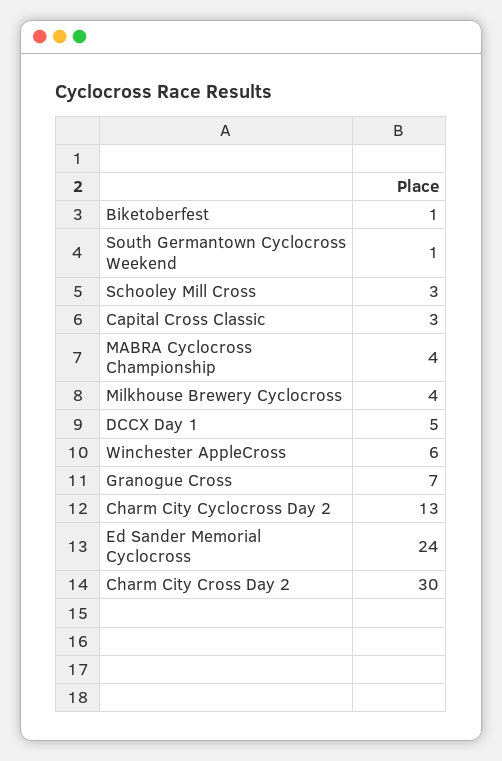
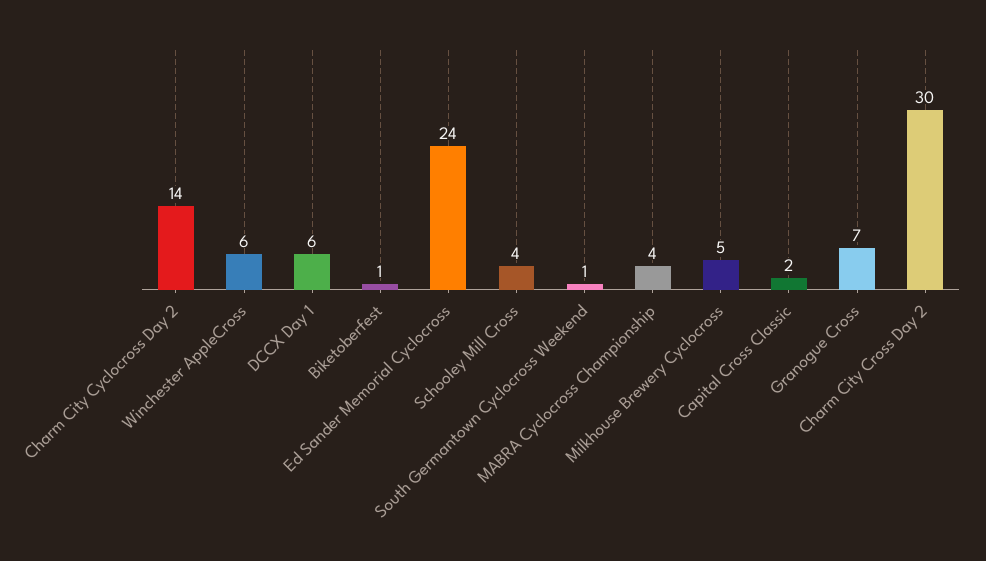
  {
    "Biketoberfest": 1,
    "South Germantown Cyclocross Weekend": 1,
-   "Schooley Mill Cross": 3,
+   "Schooley Mill Cross": 4,
-   "Capital Cross Classic": 3,
+   "Capital Cross Classic": 2,
    "MABRA Cyclocross Championship": 4,
-   "Milkhouse Brewery Cyclocross": 4,
+   "Milkhouse Brewery Cyclocross": 5,
-   "DCCX Day 1": 5,
+   "DCCX Day 1": 6,
    "Winchester AppleCross": 6,
    "Granogue Cross": 7,
-   "Charm City Cyclocross Day 2": 13,
+   "Charm City Cyclocross Day 2": 14,
    "Ed Sander Memorial Cyclocross": 24,
    "Charm City Cross Day 2": 30
  }

